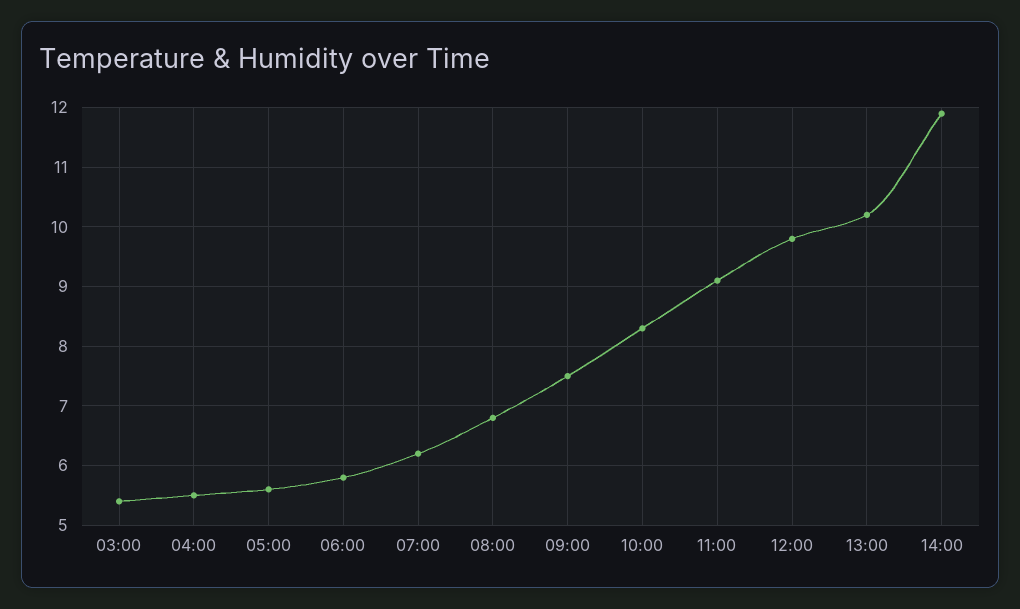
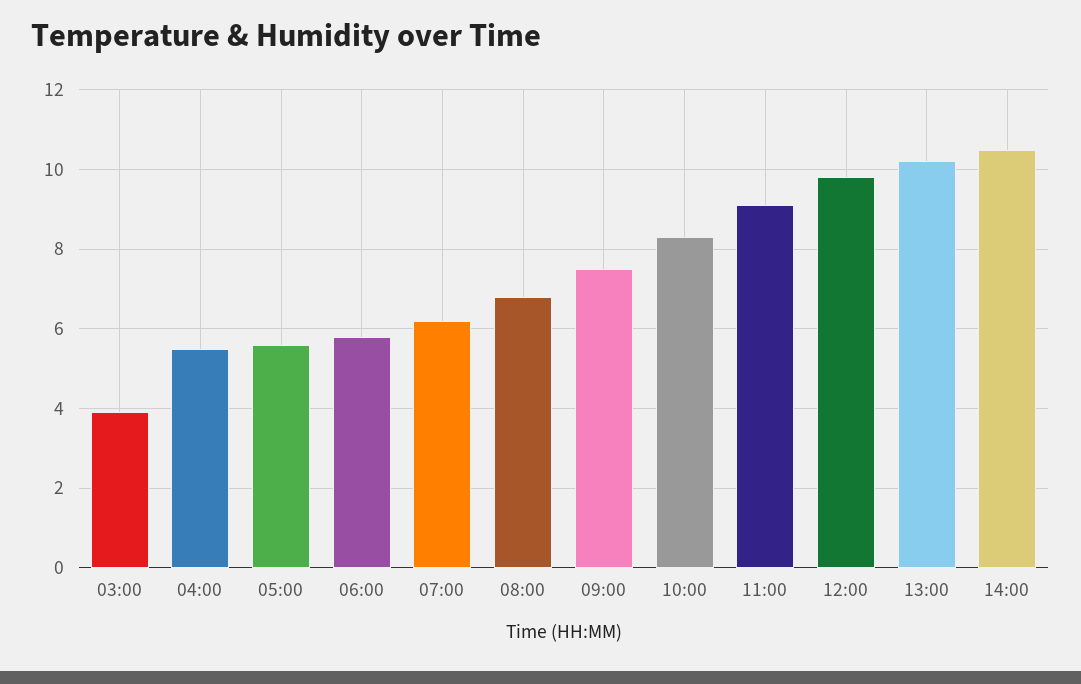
  {
-   "03:00": 5.5,
+   "03:00": 4,
    "04:00": 5.5,
    "05:00": 5.5,
    "06:00": 6,
    "07:00": 6,
    "08:00": 7,
    "09:00": 7.5,
    "10:00": 8.5,
    "11:00": 9,
    "12:00": 10,
    "13:00": 10,
-   "14:00": 12
+   "14:00": 10.5
  }

